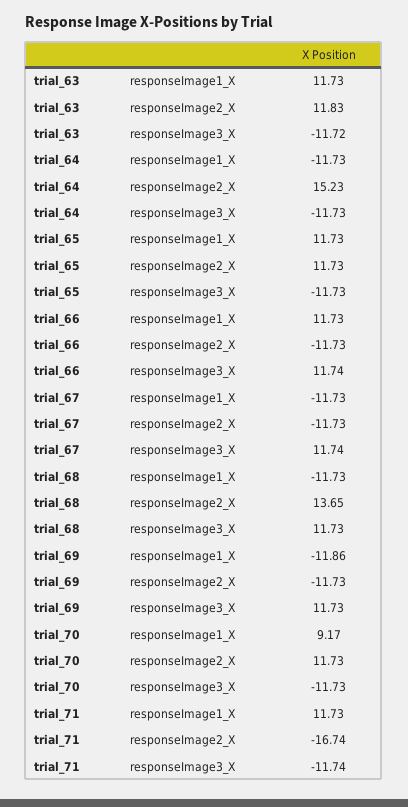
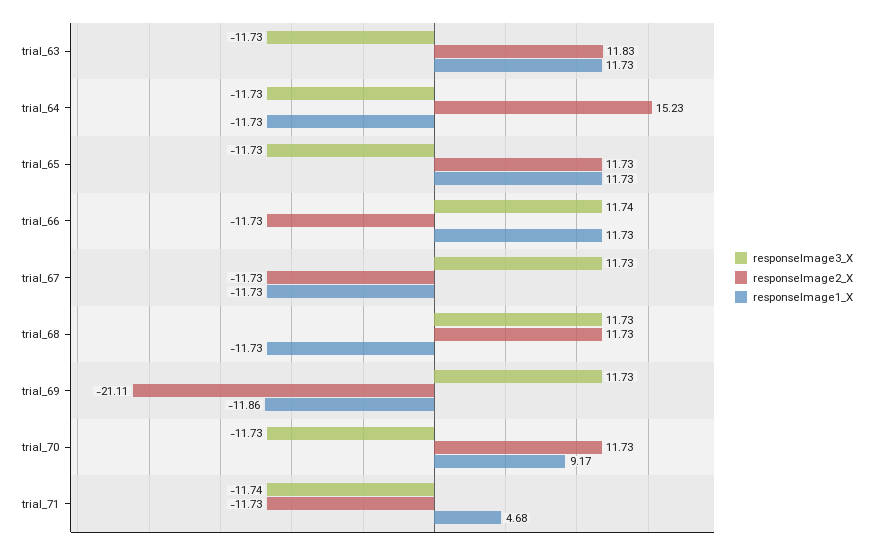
  {
    "responseImage1_X": {
      "trial_63": 11.73,
      "trial_64": -11.73,
      "trial_65": 11.73,
      "trial_66": 11.73,
      "trial_67": -11.73,
      "trial_68": -11.73,
      "trial_69": -11.86,
      "trial_70": 9.17,
-     "trial_71": 11.73
+     "trial_71": 4.68
    },
    "responseImage2_X": {
      "trial_63": 11.83,
      "trial_64": 15.23,
      "trial_65": 11.73,
      "trial_66": -11.73,
      "trial_67": -11.73,
-     "trial_68": 13.65,
+     "trial_68": 11.73,
-     "trial_69": -11.73,
+     "trial_69": -21.11,
      "trial_70": 11.73,
-     "trial_71": -16.74
+     "trial_71": -11.73
    },
    "responseImage3_X": {
-     "trial_63": -11.72,
+     "trial_63": -11.73,
      "trial_64": -11.73,
      "trial_65": -11.73,
      "trial_66": 11.74,
-     "trial_67": 11.74,
+     "trial_67": 11.73,
      "trial_68": 11.73,
      "trial_69": 11.73,
      "trial_70": -11.73,
      "trial_71": -11.74
    }
  }

